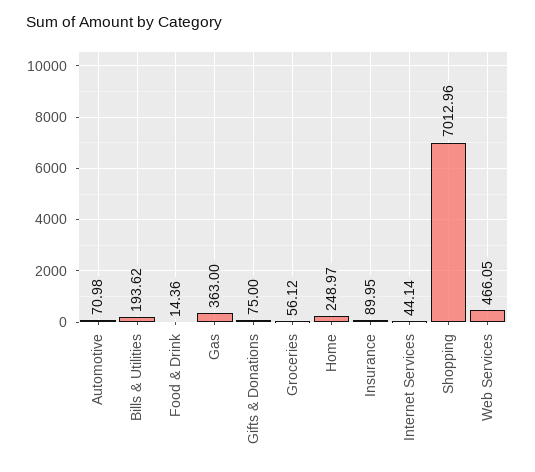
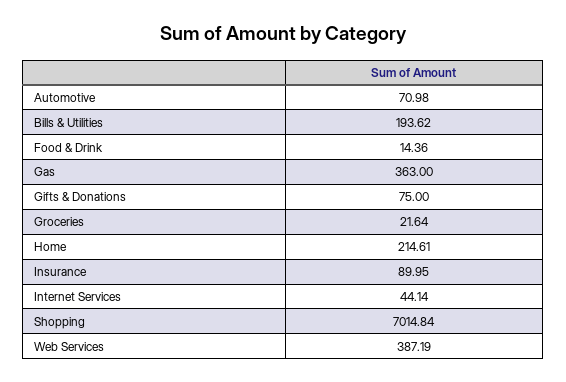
  {
    "Automotive": 70.98,
    "Bills & Utilities": 193.62,
    "Food & Drink": 14.36,
    "Gas": 363,
    "Gifts & Donations": 75,
-   "Groceries": 56.12,
+   "Groceries": 21.64,
-   "Home": 248.97,
+   "Home": 214.61,
    "Insurance": 89.95,
    "Internet Services": 44.14,
-   "Shopping": 7012.96,
+   "Shopping": 7014.84,
-   "Web Services": 466.05
+   "Web Services": 387.19
  }

